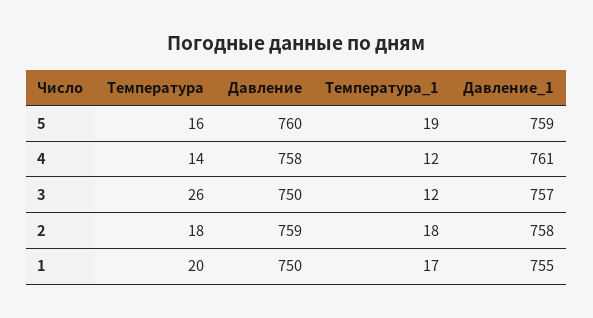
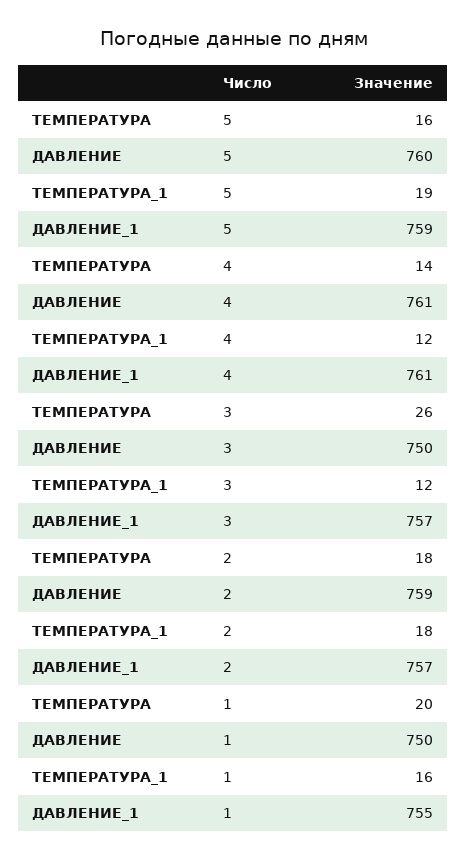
  {
    "Температура": {
      "5": 16,
      "4": 14,
      "3": 26,
      "2": 18,
      "1": 20
    },
    "Давление": {
      "5": 760,
-     "4": 758,
+     "4": 761,
      "3": 750,
      "2": 759,
      "1": 750
    },
    "Температура_1": {
      "5": 19,
      "4": 12,
      "3": 12,
      "2": 18,
-     "1": 17
+     "1": 16
    },
    "Давление_1": {
      "5": 759,
      "4": 761,
      "3": 757,
-     "2": 758,
+     "2": 757,
      "1": 755
    }
  }

